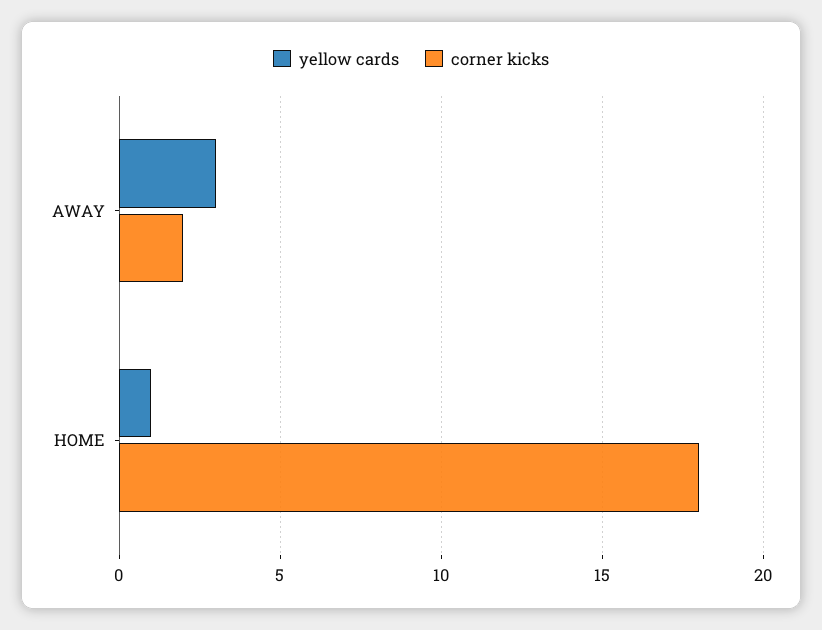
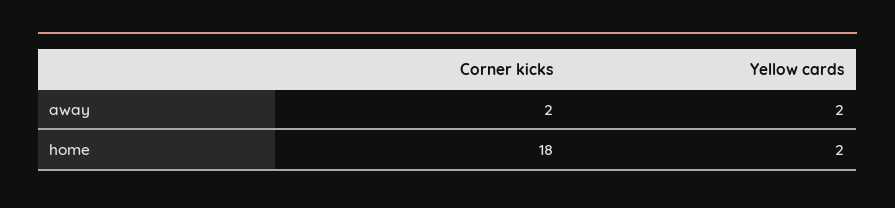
  {
    "yellow cards": {
-     "AWAY": 3,
+     "AWAY": 2,
-     "HOME": 1
+     "HOME": 2
    },
    "corner kicks": {
      "AWAY": 2,
      "HOME": 18
    }
  }

